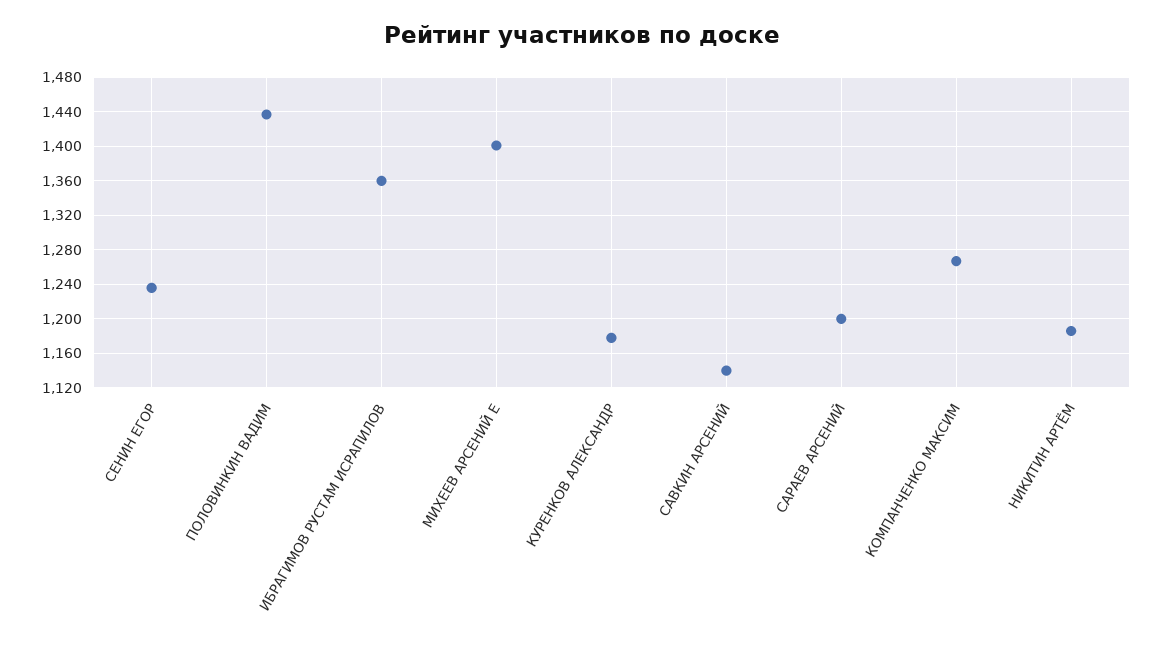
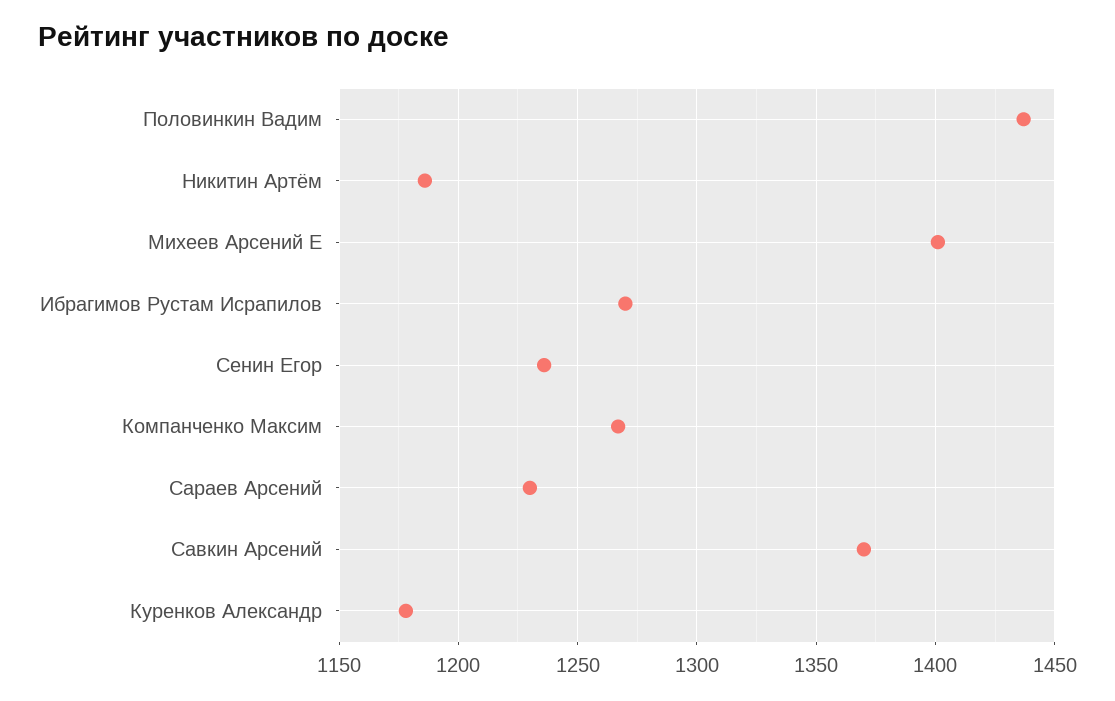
  {
    "СЕНИН ЕГОР": 1235,
    "ПОЛОВИНКИН ВАДИМ": 1435,
-   "ИБРАГИМОВ РУСТАМ ИСРАПИЛОВ": 1360,
+   "ИБРАГИМОВ РУСТАМ ИСРАПИЛОВ": 1270,
    "МИХЕЕВ АРСЕНИЙ Е": 1400,
    "КУРЕНКОВ АЛЕКСАНДР": 1180,
-   "САВКИН АРСЕНИЙ": 1140,
+   "САВКИН АРСЕНИЙ": 1370,
-   "САРАЕВ АРСЕНИЙ": 1200,
+   "САРАЕВ АРСЕНИЙ": 1230,
    "КОМПАНЧЕНКО МАКСИМ": 1265,
    "НИКИТИН АРТЁМ": 1185
  }

